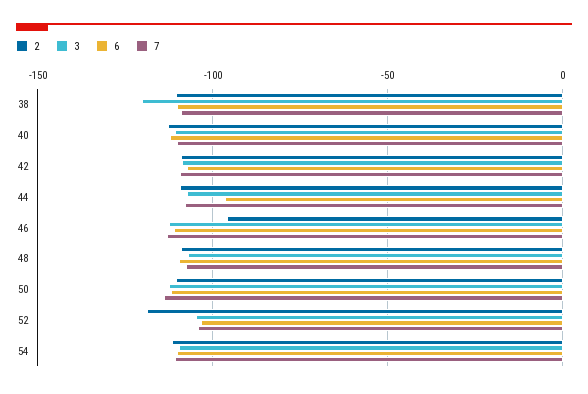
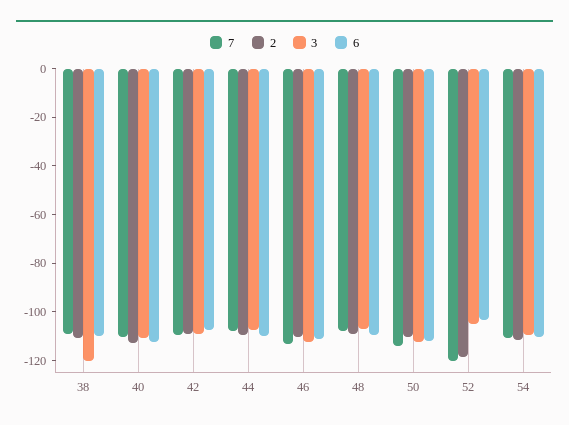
  {
    "2": {
      "38": -110,
      "40": -115,
      "42": -110,
      "44": -110,
-     "46": -95,
+     "46": -110,
      "48": -110,
      "50": -110,
      "52": -120,
      "54": -110
    },
    "3": {
      "38": -120,
      "40": -110,
      "42": -110,
      "44": -105,
      "46": -115,
      "48": -105,
      "50": -115,
      "52": -105,
      "54": -110
    },
    "6": {
      "38": -110,
      "40": -110,
      "42": -105,
-     "44": -95,
+     "44": -110,
      "46": -110,
      "48": -110,
      "50": -110,
      "52": -105,
      "54": -110
    },
    "7": {
      "38": -110,
      "40": -110,
      "42": -110,
      "44": -110,
      "46": -115,
      "48": -110,
      "50": -115,
-     "52": -105,
+     "52": -120,
      "54": -110
    }
  }

